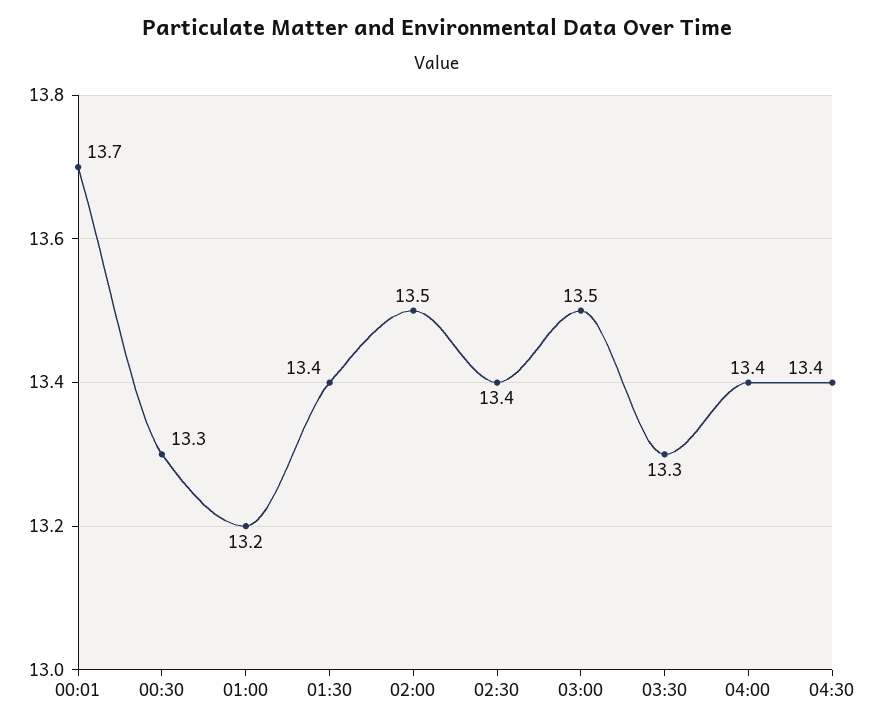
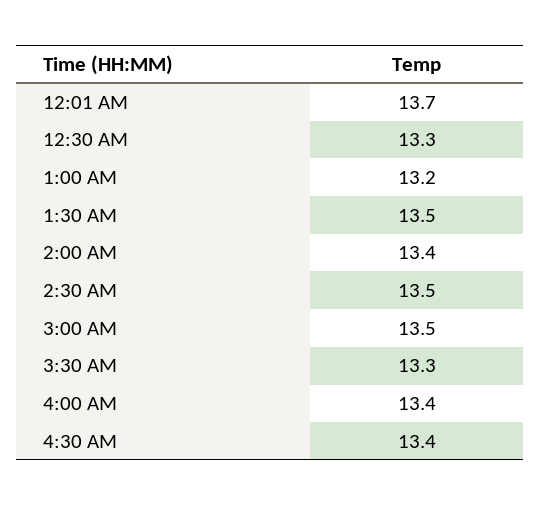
  {
    "00:01": 13.7,
    "00:30": 13.3,
    "01:00": 13.2,
-   "01:30": 13.4,
+   "01:30": 13.5,
-   "02:00": 13.5,
+   "02:00": 13.4,
-   "02:30": 13.4,
+   "02:30": 13.5,
    "03:00": 13.5,
    "03:30": 13.3,
    "04:00": 13.4,
    "04:30": 13.4
  }

